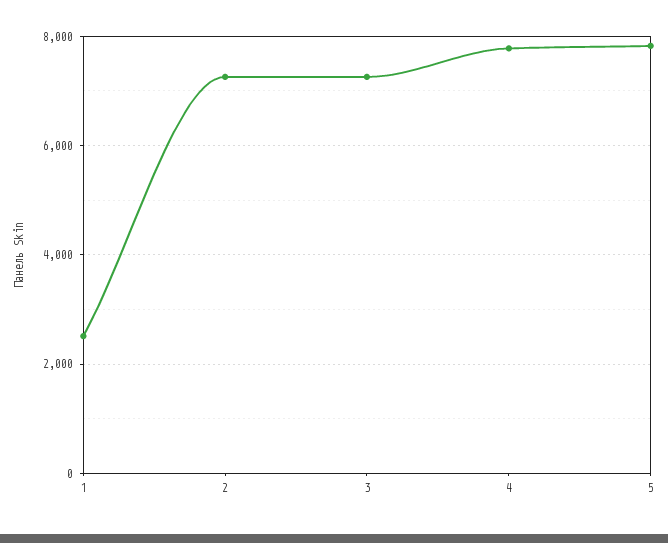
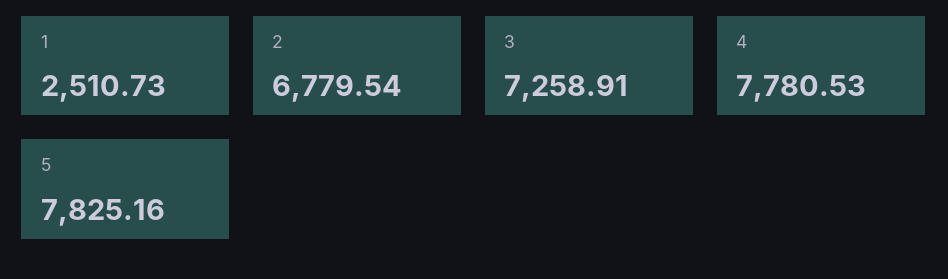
  {
    "1": 2510.73,
-   "2": 7200,
+   "2": 6779.54,
    "3": 7258.91,
    "4": 7780.53,
    "5": 7825.16
  }

